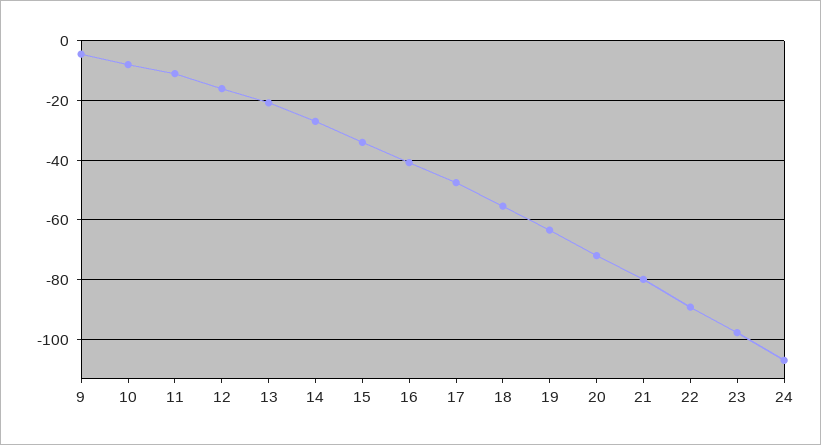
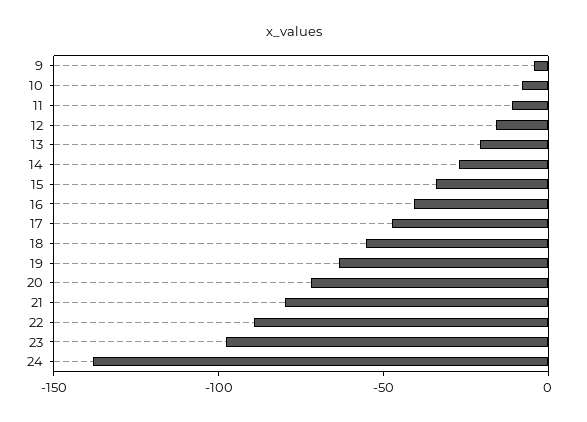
  {
    "9": -5,
    "10": -7.5,
    "11": -10,
    "12": -15,
    "13": -20,
    "14": -27.5,
    "15": -35,
    "16": -40,
    "17": -47.5,
    "18": -55,
    "19": -62.5,
    "20": -72.5,
    "21": -80,
    "22": -90,
    "23": -97.5,
-   "24": -107.5
+   "24": -140
  }

